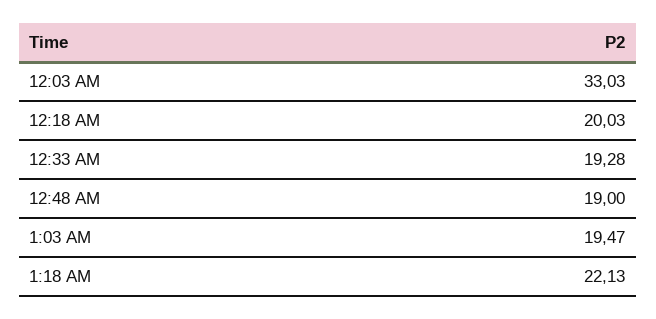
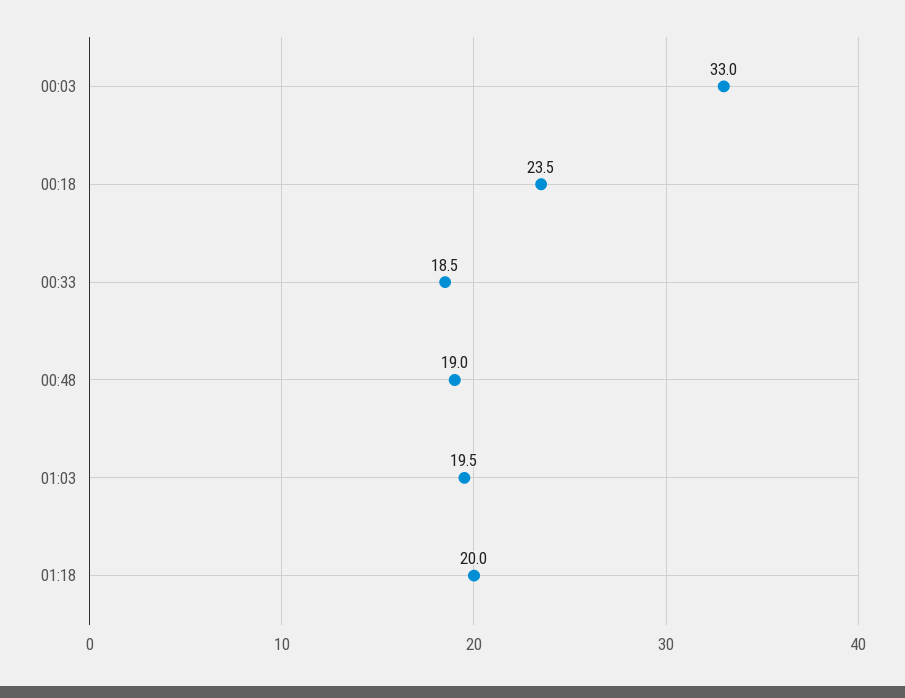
  {
    "12:03 AM": 33.03,
-   "12:18 AM": 20.03,
+   "12:18 AM": 23.5,
-   "12:33 AM": 19.28,
+   "12:33 AM": 18.5,
    "12:48 AM": 19,
    "1:03 AM": 19.47,
-   "1:18 AM": 22.13
+   "1:18 AM": 20
  }

